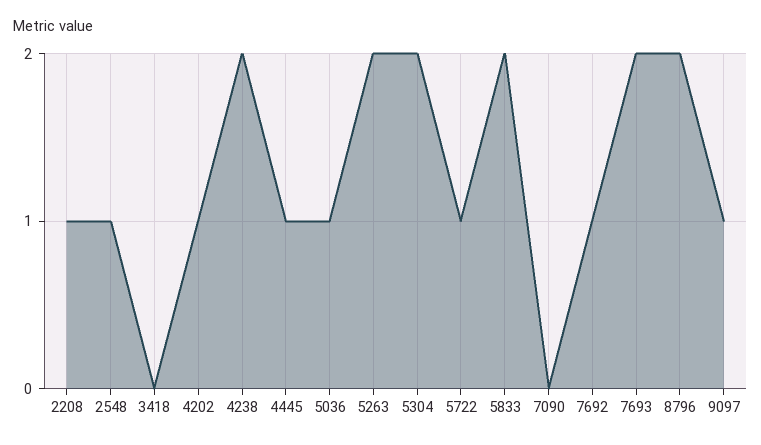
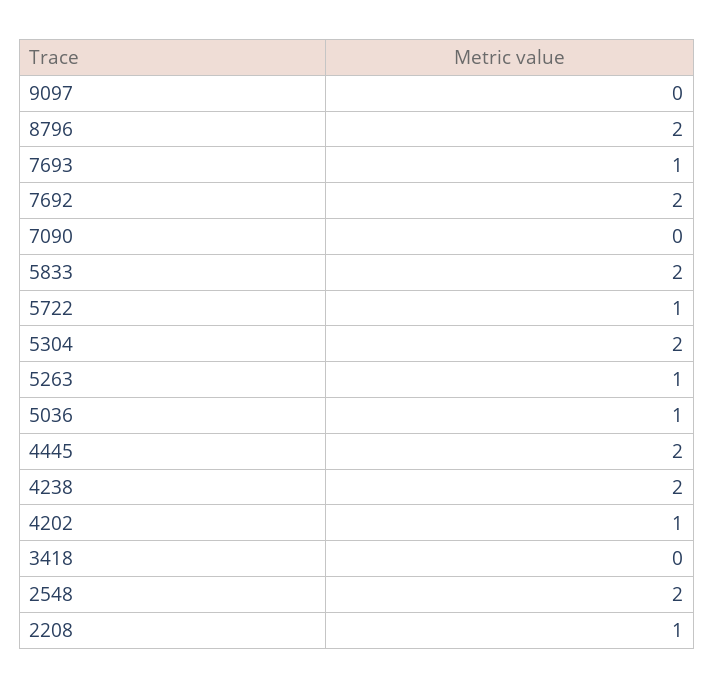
  {
    "2208": 1,
-   "2548": 1,
+   "2548": 2,
    "3418": 0,
    "4202": 1,
    "4238": 2,
-   "4445": 1,
+   "4445": 2,
    "5036": 1,
-   "5263": 2,
+   "5263": 1,
    "5304": 2,
    "5722": 1,
    "5833": 2,
    "7090": 0,
-   "7692": 1,
+   "7692": 2,
-   "7693": 2,
+   "7693": 1,
    "8796": 2,
-   "9097": 1
+   "9097": 0
  }

